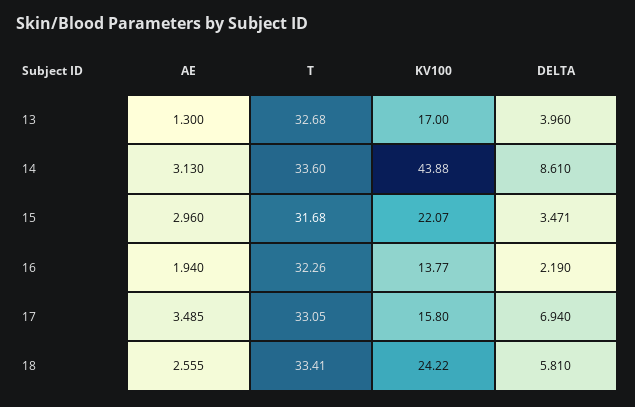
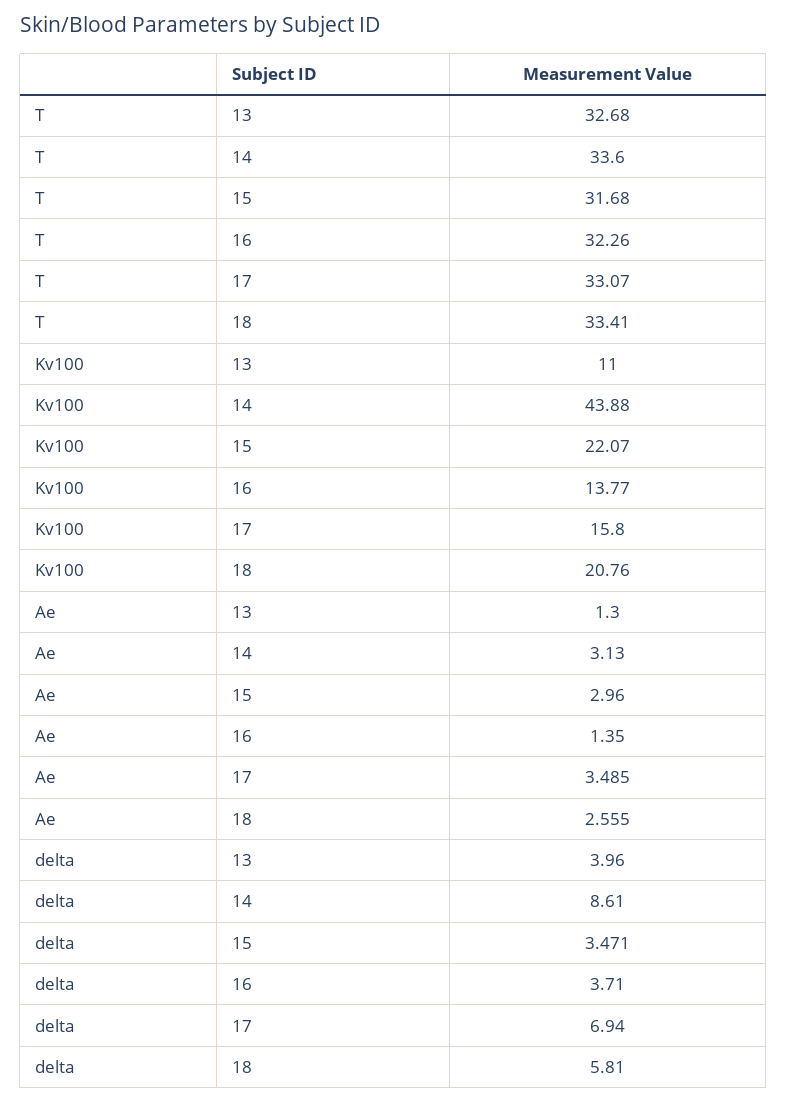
  {
    "AE": {
      "13": 1.3,
      "14": 3.13,
      "15": 2.96,
-     "16": 1.94,
+     "16": 1.35,
      "17": 3.485,
      "18": 2.555
    },
    "T": {
      "13": 32.68,
      "14": 33.6,
      "15": 31.68,
      "16": 32.26,
-     "17": 33.05,
+     "17": 33.07,
      "18": 33.41
    },
    "KV100": {
-     "13": 17,
+     "13": 11,
      "14": 43.88,
      "15": 22.07,
      "16": 13.77,
      "17": 15.8,
-     "18": 24.22
+     "18": 20.76
    },
    "DELTA": {
      "13": 3.96,
      "14": 8.61,
      "15": 3.471,
-     "16": 2.19,
+     "16": 3.71,
      "17": 6.94,
      "18": 5.81
    }
  }

